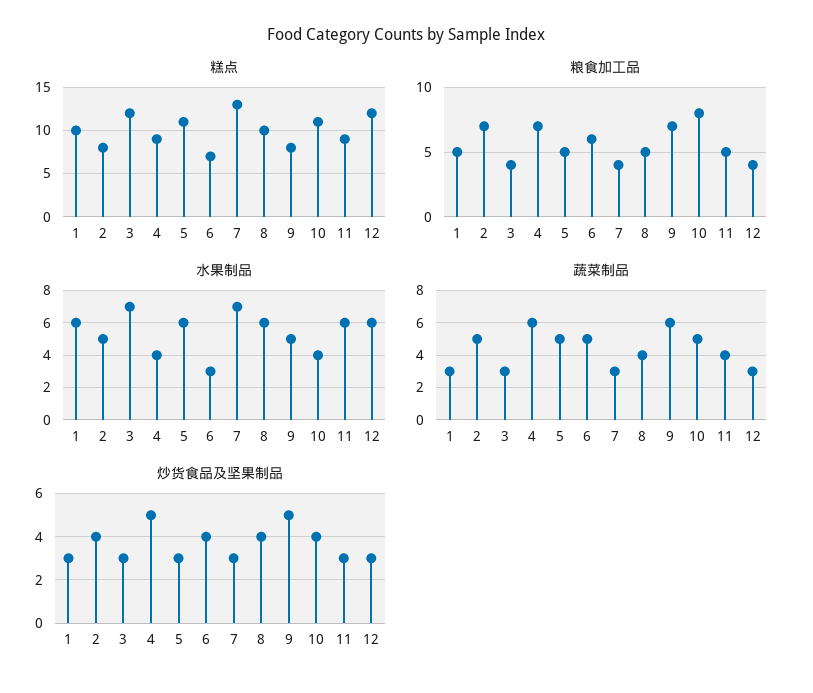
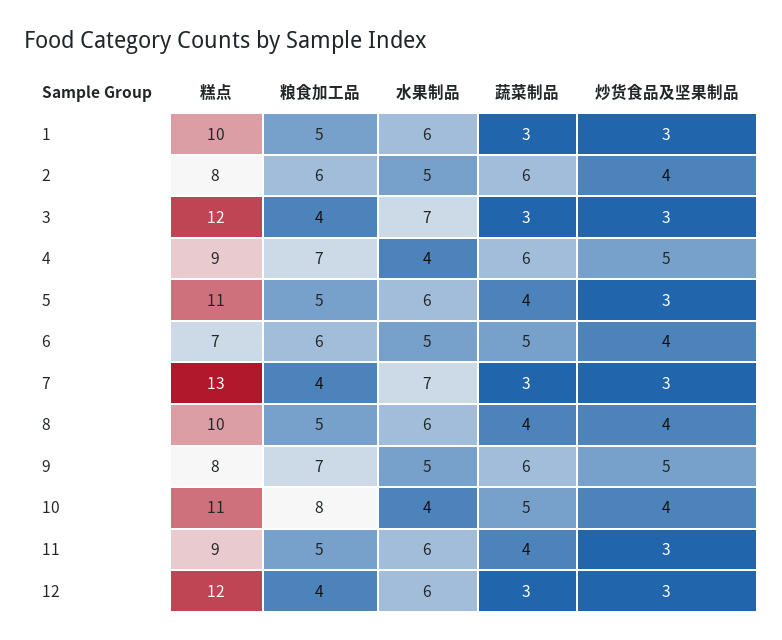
  {
    "糕点": {
      "1": 10,
      "2": 8,
      "3": 12,
      "4": 9,
      "5": 11,
      "6": 7,
      "7": 13,
      "8": 10,
      "9": 8,
      "10": 11,
      "11": 9,
      "12": 12
    },
    "粮食加工品": {
      "1": 5,
-     "2": 7,
+     "2": 6,
      "3": 4,
      "4": 7,
      "5": 5,
      "6": 6,
      "7": 4,
      "8": 5,
      "9": 7,
      "10": 8,
      "11": 5,
      "12": 4
    },
    "水果制品": {
      "1": 6,
      "2": 5,
      "3": 7,
      "4": 4,
      "5": 6,
-     "6": 3,
+     "6": 5,
      "7": 7,
      "8": 6,
      "9": 5,
      "10": 4,
      "11": 6,
      "12": 6
    },
    "蔬菜制品": {
      "1": 3,
-     "2": 5,
+     "2": 6,
      "3": 3,
      "4": 6,
-     "5": 5,
+     "5": 4,
      "6": 5,
      "7": 3,
      "8": 4,
      "9": 6,
      "10": 5,
      "11": 4,
      "12": 3
    },
    "炒货食品及坚果制品": {
      "1": 3,
      "2": 4,
      "3": 3,
      "4": 5,
      "5": 3,
      "6": 4,
      "7": 3,
      "8": 4,
      "9": 5,
      "10": 4,
      "11": 3,
      "12": 3
    }
  }

